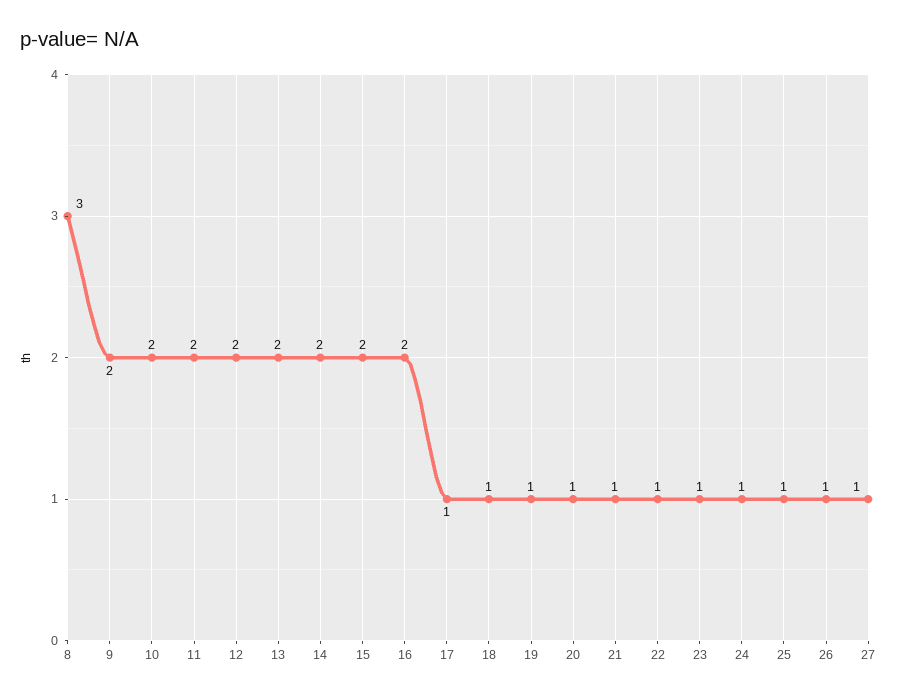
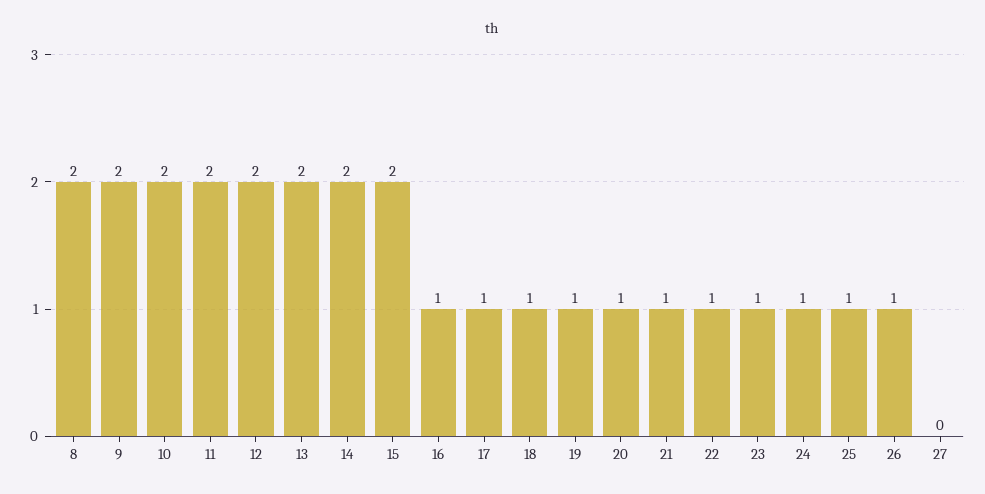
  {
-   "8": 3,
+   "8": 2,
    "9": 2,
    "10": 2,
    "11": 2,
    "12": 2,
    "13": 2,
    "14": 2,
    "15": 2,
-   "16": 2,
+   "16": 1,
    "17": 1,
    "18": 1,
    "19": 1,
    "20": 1,
    "21": 1,
    "22": 1,
    "23": 1,
    "24": 1,
    "25": 1,
    "26": 1,
-   "27": 1
+   "27": 0
  }

